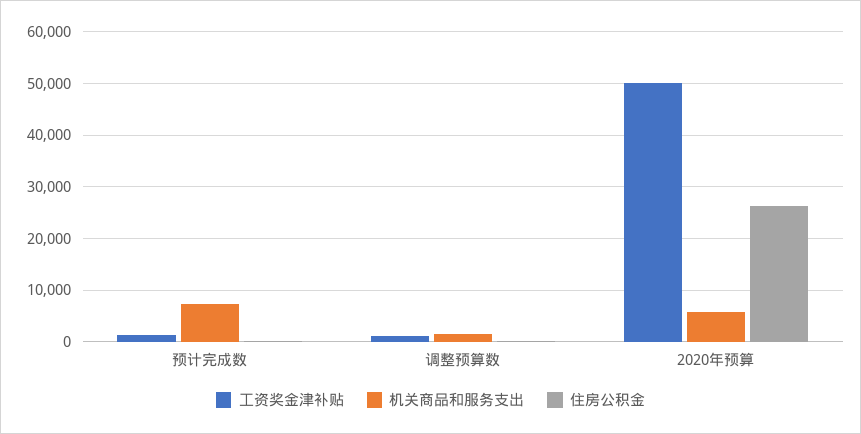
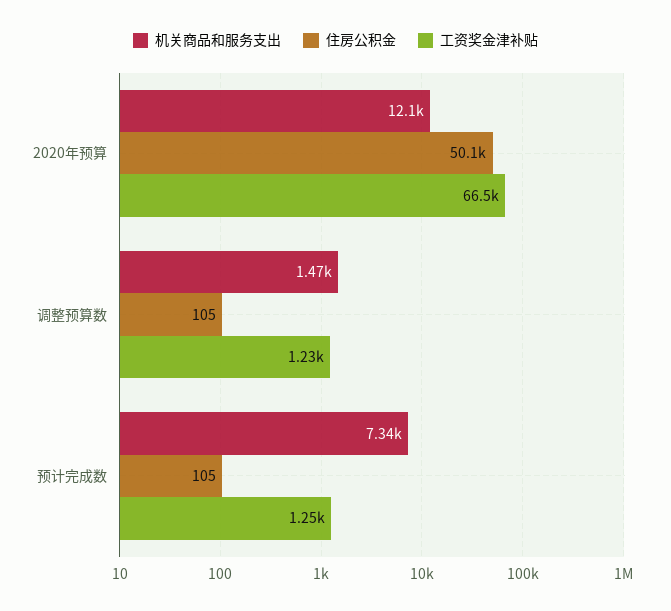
  {
    "工资奖金津补贴": {
      "预计完成数": 1250,
      "调整预算数": 1230,
-     "2020年预算": 50000
+     "2020年预算": 66500
    },
    "机关商品和服务支出": {
      "预计完成数": 7340,
      "调整预算数": 1470,
-     "2020年预算": 6000
+     "2020年预算": 12100
    },
    "住房公积金": {
      "预计完成数": 105,
      "调整预算数": 105,
-     "2020年预算": 26000
+     "2020年预算": 50100
    }
  }

